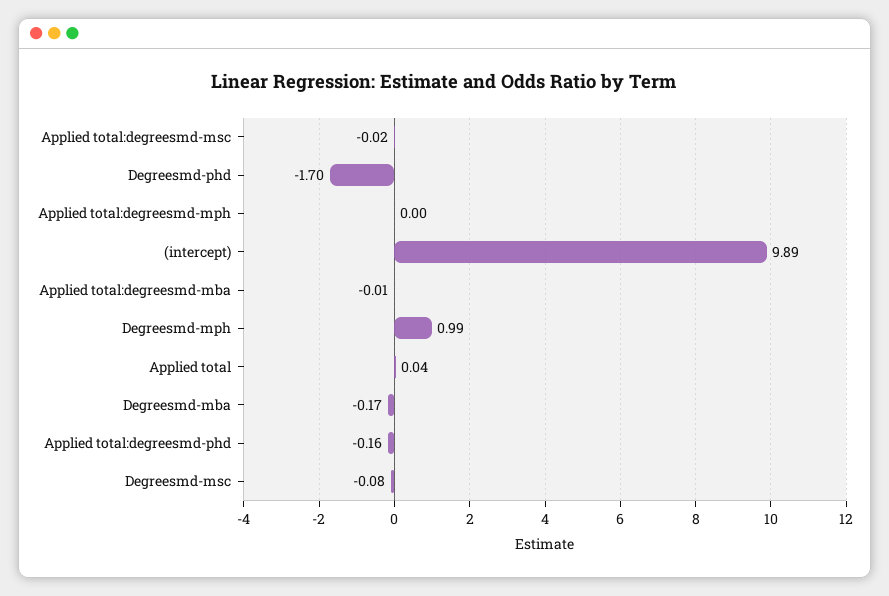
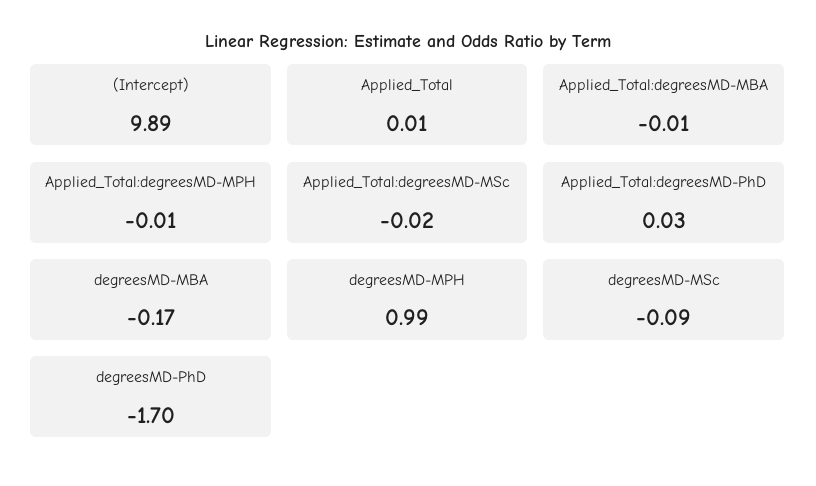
  {
    "Applied total:degreesmd-msc": -0.02,
    "Degreesmd-phd": -1.7,
-   "Applied total:degreesmd-mph": 0,
+   "Applied total:degreesmd-mph": -0.01,
    "(intercept)": 9.89,
    "Applied total:degreesmd-mba": -0.01,
    "Degreesmd-mph": 0.99,
-   "Applied total": 0.04,
+   "Applied total": 0.01,
    "Degreesmd-mba": -0.17,
-   "Applied total:degreesmd-phd": -0.16,
+   "Applied total:degreesmd-phd": 0.03,
-   "Degreesmd-msc": -0.08
+   "Degreesmd-msc": -0.09
  }

